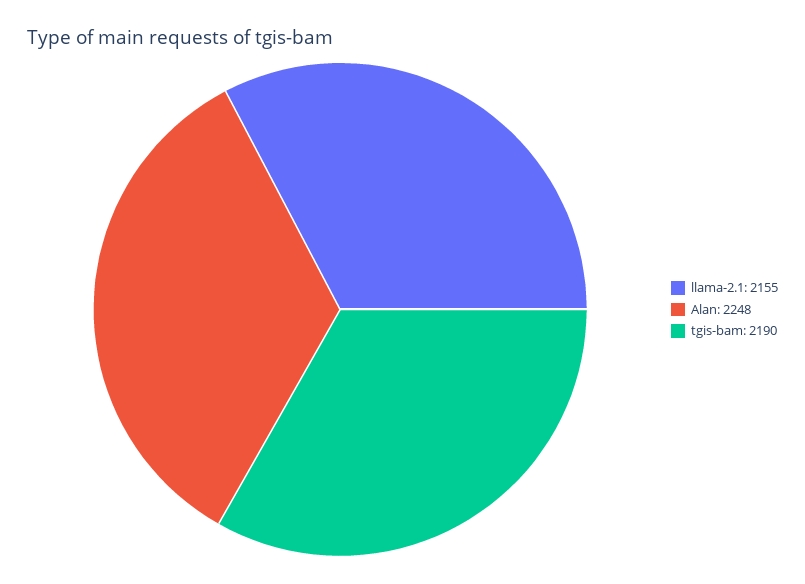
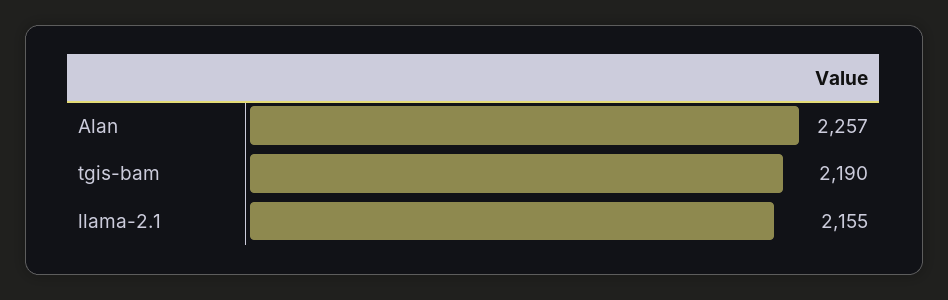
  {
    "llama-2.1": 2155,
-   "Alan": 2248,
+   "Alan": 2257,
    "tgis-bam": 2190
  }

